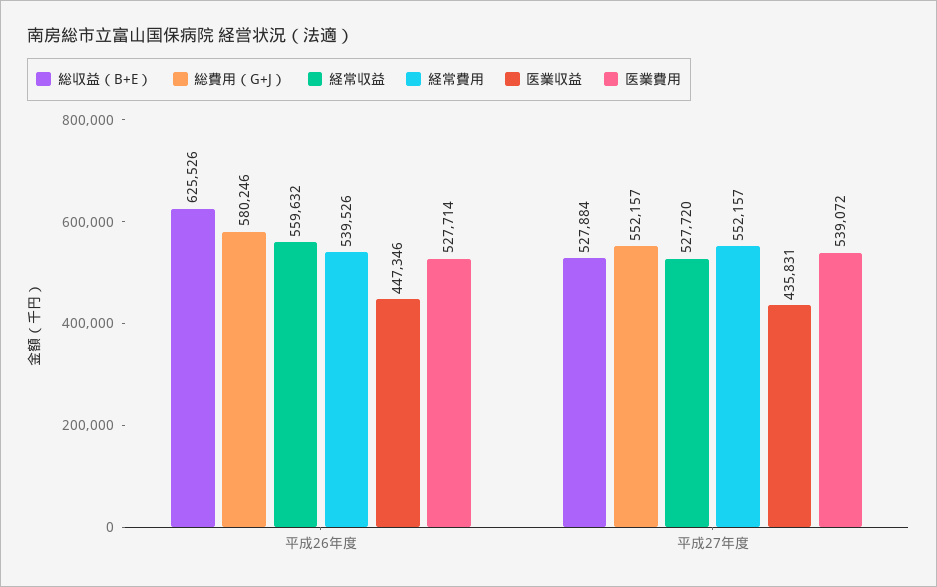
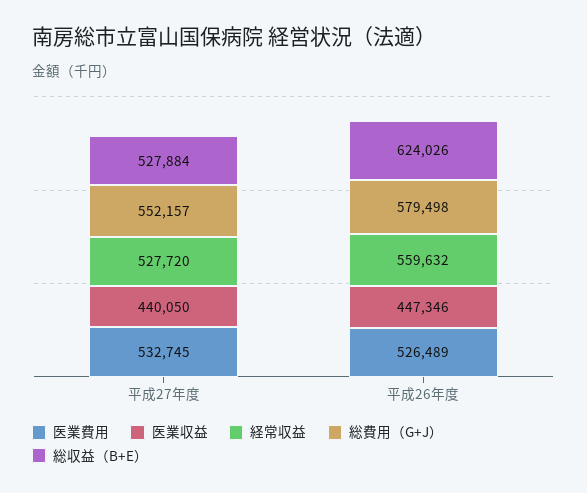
  {
    "総収益（B+E）": {
-     "平成26年度": 625526,
+     "平成26年度": 624026,
      "平成27年度": 527884
    },
    "総費用（G+J）": {
-     "平成26年度": 580246,
+     "平成26年度": 579498,
      "平成27年度": 552157
    },
    "経常収益": {
      "平成26年度": 559632,
      "平成27年度": 527720
    },
-   "経常費用": {
-     "平成26年度": 539526,
-     "平成27年度": 552157
-   },
    "医業収益": {
      "平成26年度": 447346,
-     "平成27年度": 435831
+     "平成27年度": 440050
    },
    "医業費用": {
-     "平成26年度": 527714,
+     "平成26年度": 526489,
-     "平成27年度": 539072
+     "平成27年度": 532745
    }
  }

